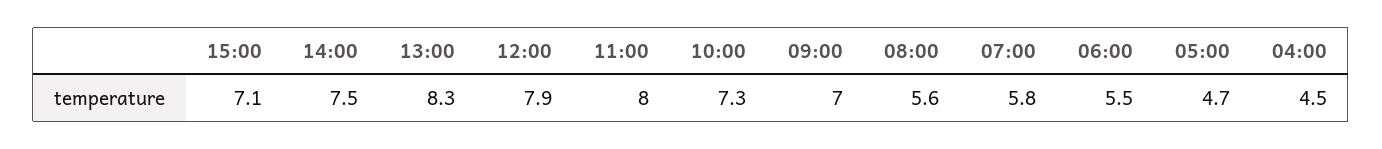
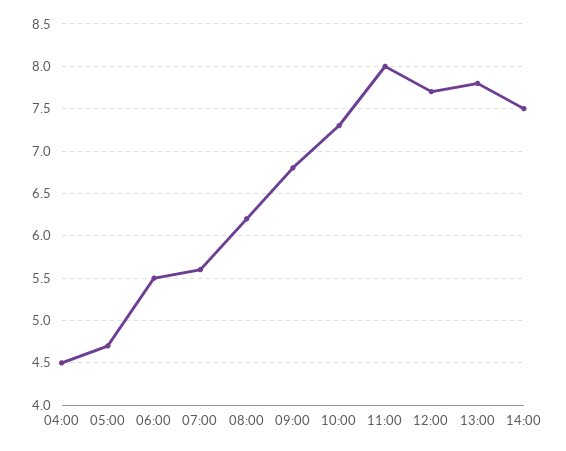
  {
-   "15:00": 7.1,
    "14:00": 7.5,
-   "13:00": 8.3,
+   "13:00": 7.8,
-   "12:00": 7.9,
+   "12:00": 7.7,
    "11:00": 8,
    "10:00": 7.3,
-   "09:00": 7,
+   "09:00": 6.8,
-   "08:00": 5.6,
+   "08:00": 6.2,
-   "07:00": 5.8,
+   "07:00": 5.6,
    "06:00": 5.5,
    "05:00": 4.7,
    "04:00": 4.5
  }

